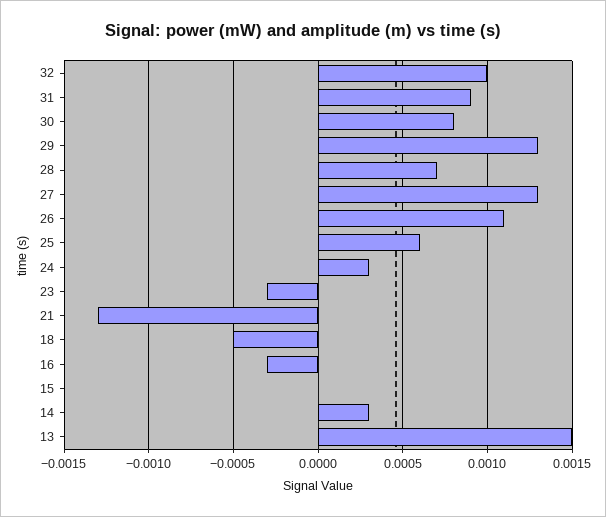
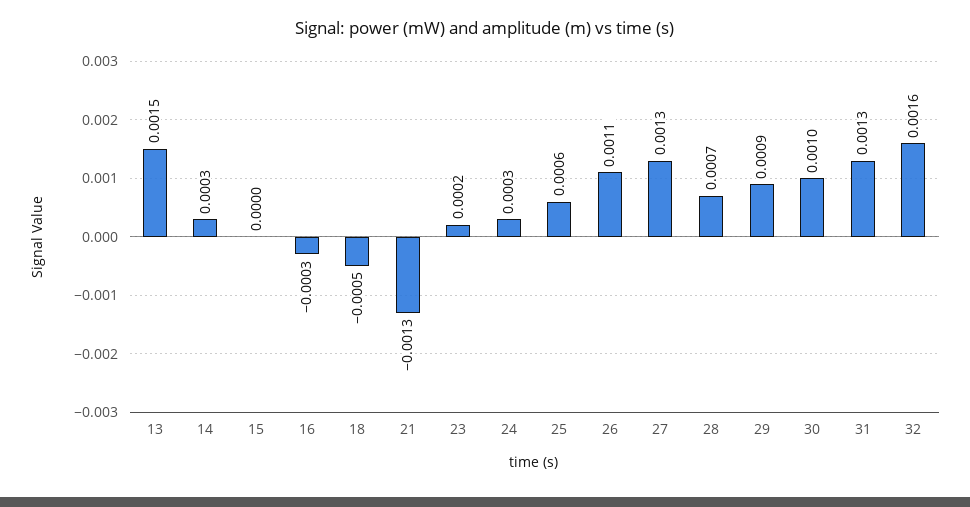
  {
-   "32": 0.001,
+   "32": 0.0016,
-   "31": 0.0009,
+   "31": 0.0013,
-   "30": 0.0008,
+   "30": 0.001,
-   "29": 0.0013,
+   "29": 0.0009,
    "28": 0.0007,
    "27": 0.0013,
    "26": 0.0011,
    "25": 0.0006,
    "24": 0.0003,
-   "23": -0.0003,
+   "23": 0.0002,
    "21": -0.0013,
    "18": -0.0005,
    "16": -0.0003,
    "15": 0,
    "14": 0.0003,
    "13": 0.0015
  }

